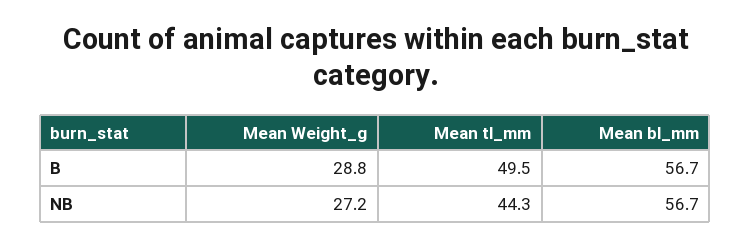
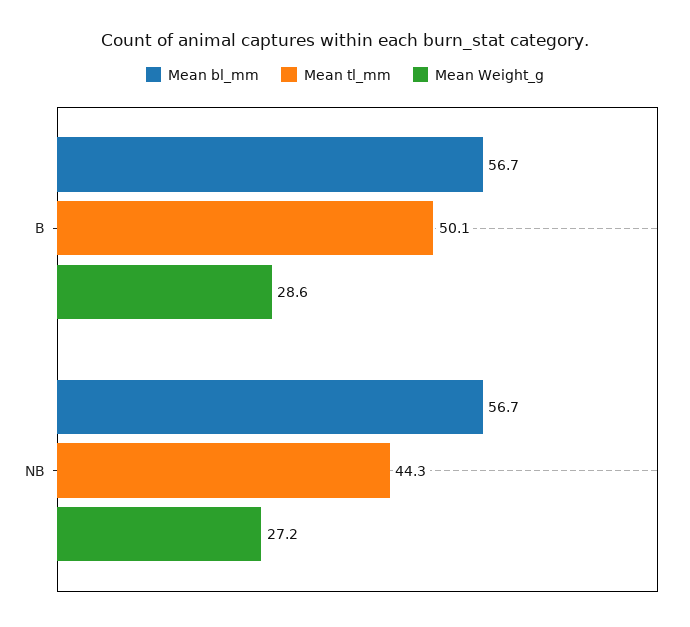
  {
    "Mean Weight_g": {
-     "B": 28.8,
+     "B": 28.6,
      "NB": 27.2
    },
    "Mean tl_mm": {
-     "B": 49.5,
+     "B": 50.1,
      "NB": 44.3
    },
    "Mean bl_mm": {
      "B": 56.7,
      "NB": 56.7
    }
  }

